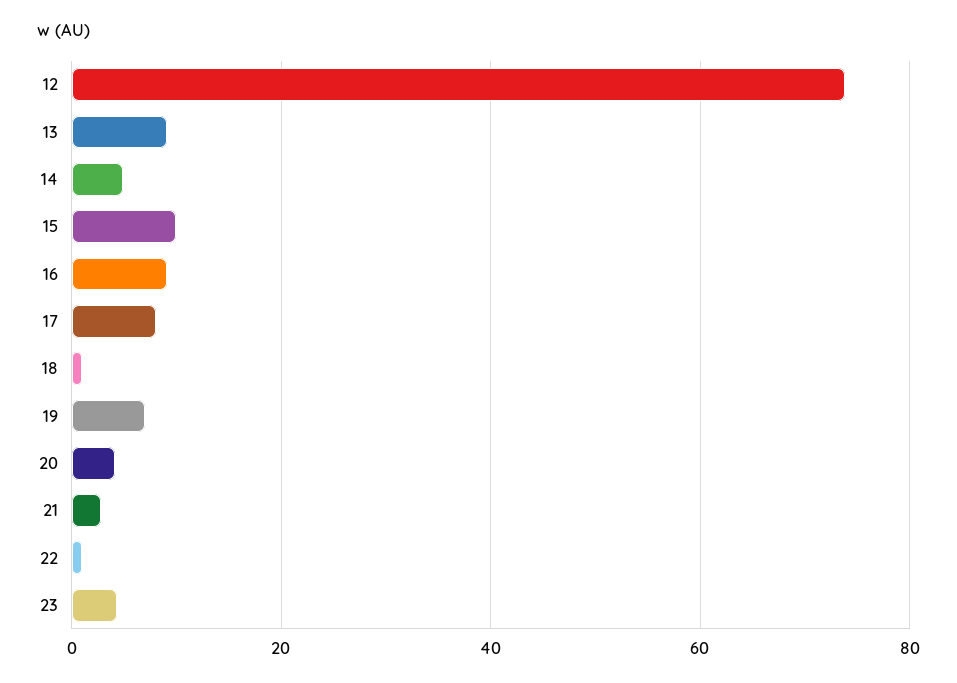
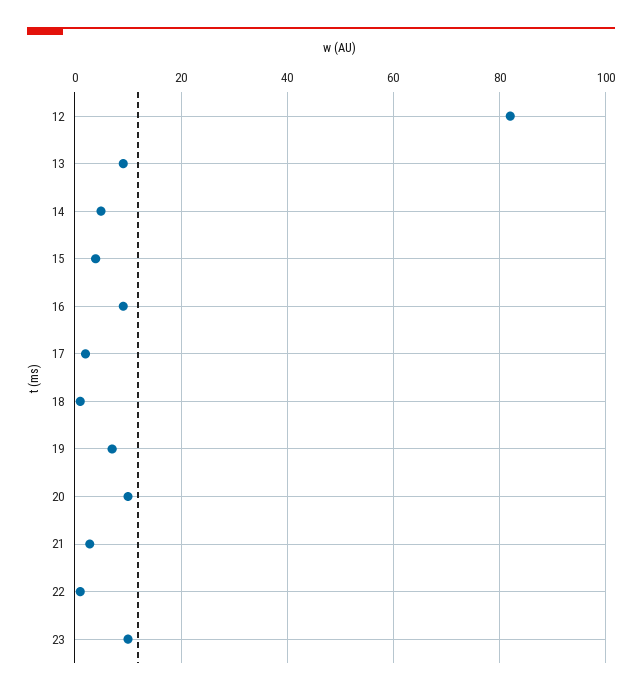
  {
-   "12": 74,
+   "12": 82,
    "13": 10,
    "14": 4,
-   "15": 10,
+   "15": 4,
    "16": 10,
-   "17": 8,
+   "17": 2,
    "18": 2,
    "19": 8,
-   "20": 4,
+   "20": 10,
    "21": 2,
    "22": 2,
-   "23": 4
+   "23": 10
  }

